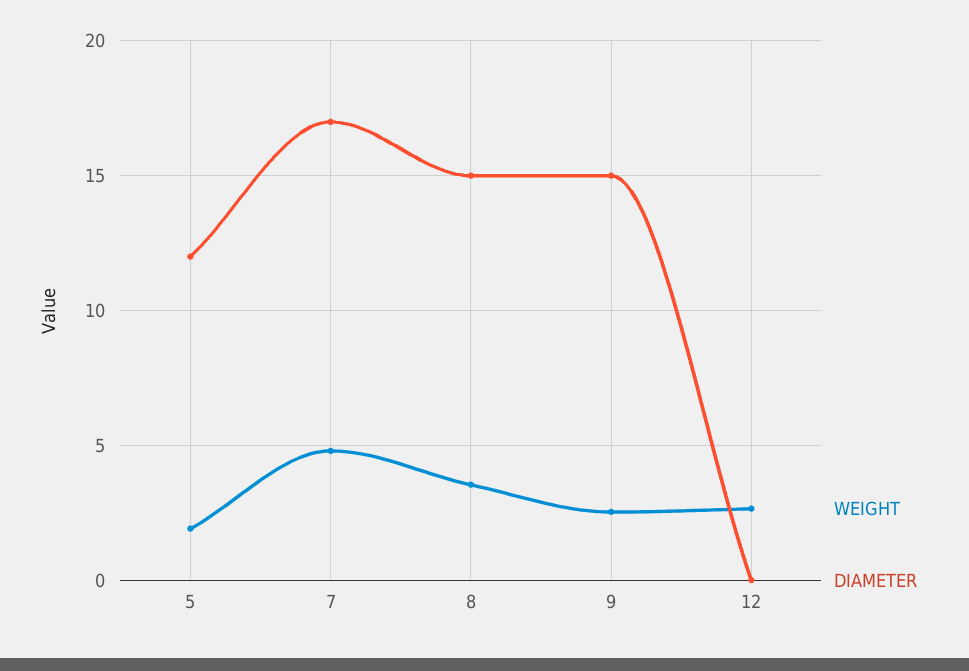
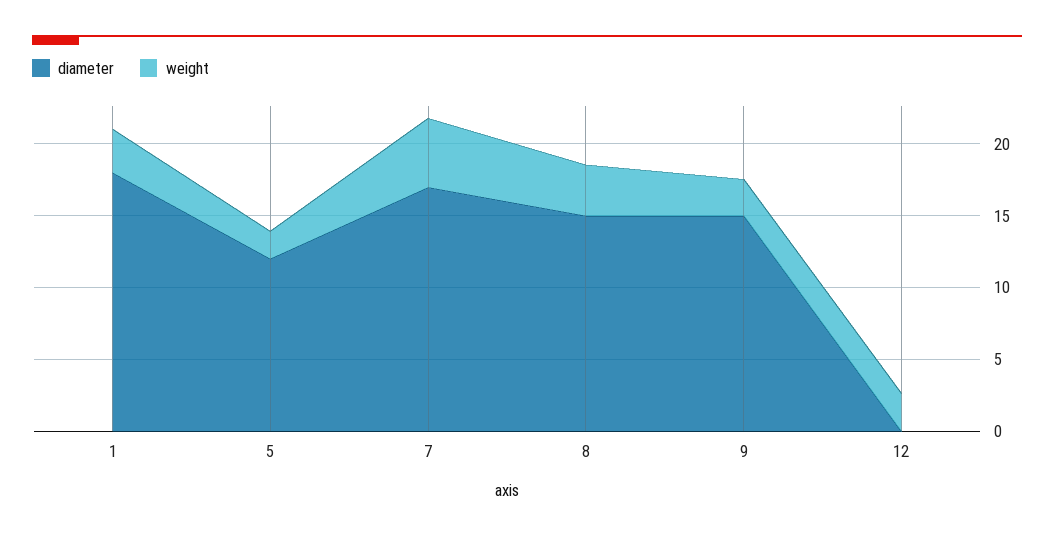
  {
    "WEIGHT": {
      "5": 2,
      "7": 5,
      "8": 3.5,
      "9": 2.5,
-     "12": 2.5
+     "12": 2.5,
+     "1": 3
    },
    "DIAMETER": {
      "5": 12,
      "7": 17,
      "8": 15,
      "9": 15,
-     "12": 0
+     "12": 0,
+     "1": 18
    }
  }

